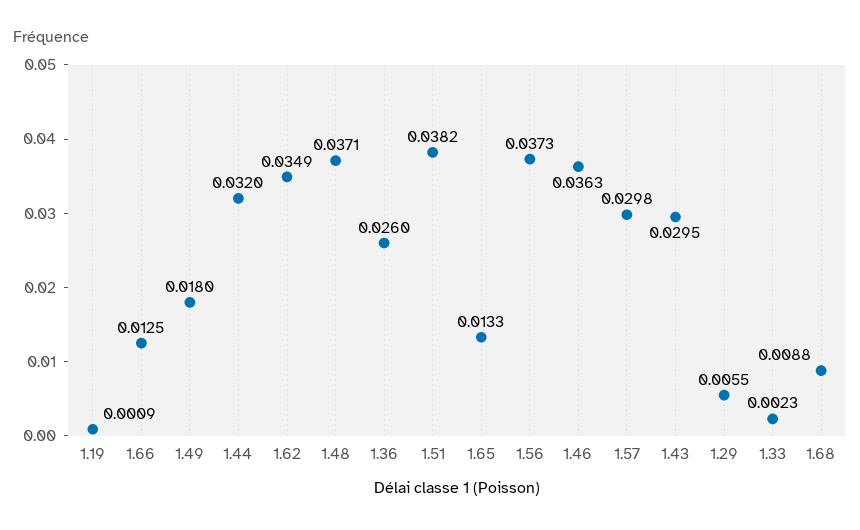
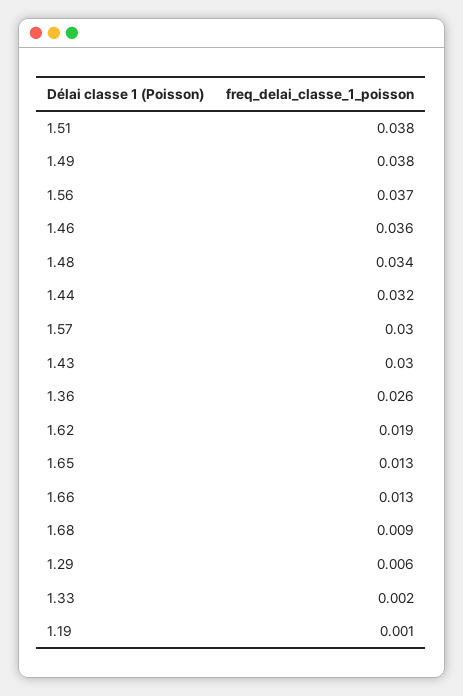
  {
    "1.19": 0.0009,
    "1.66": 0.0125,
-   "1.49": 0.018,
+   "1.49": 0.038,
    "1.44": 0.032,
-   "1.62": 0.0349,
+   "1.62": 0.019,
-   "1.48": 0.0371,
+   "1.48": 0.034,
    "1.36": 0.026,
    "1.51": 0.0382,
    "1.65": 0.0133,
    "1.56": 0.0373,
    "1.46": 0.0363,
    "1.57": 0.0298,
    "1.43": 0.0295,
    "1.29": 0.0055,
    "1.33": 0.0023,
    "1.68": 0.0088
  }

